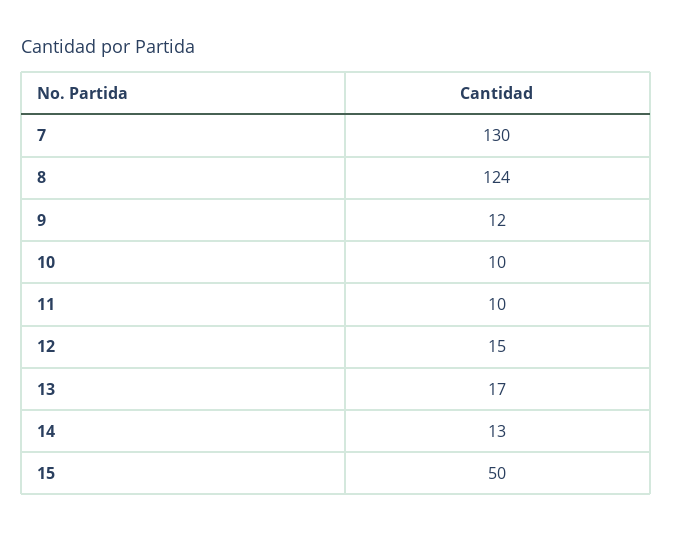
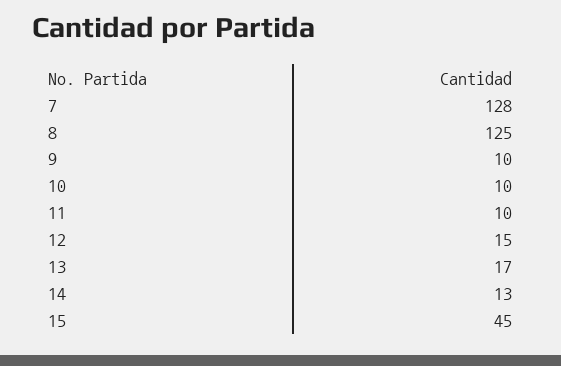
  {
-   "7": 130,
+   "7": 128,
-   "8": 124,
+   "8": 125,
-   "9": 12,
+   "9": 10,
    "10": 10,
    "11": 10,
    "12": 15,
    "13": 17,
    "14": 13,
-   "15": 50
+   "15": 45
  }

